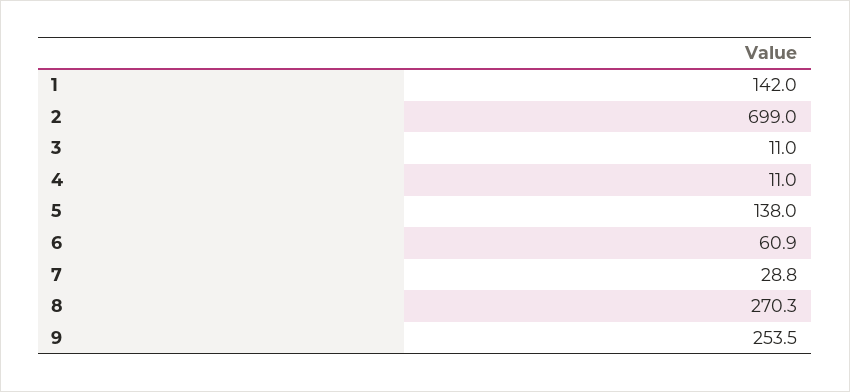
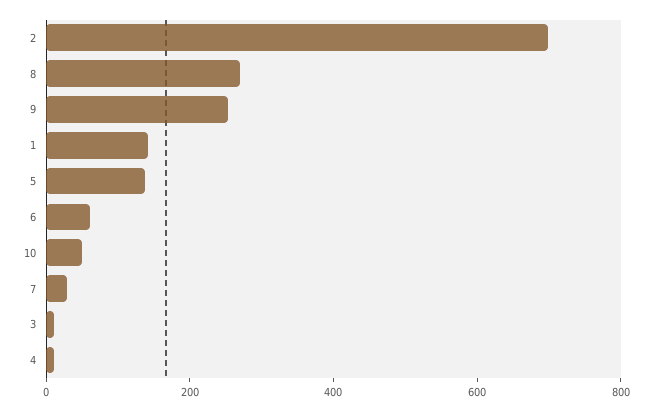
  {
    "1": 142,
    "2": 699,
    "3": 11,
    "4": 11,
    "5": 138,
    "6": 60.9,
    "7": 28.8,
    "8": 270.3,
-   "9": 253.5
+   "9": 253.5,
+   "10": 50
  }

